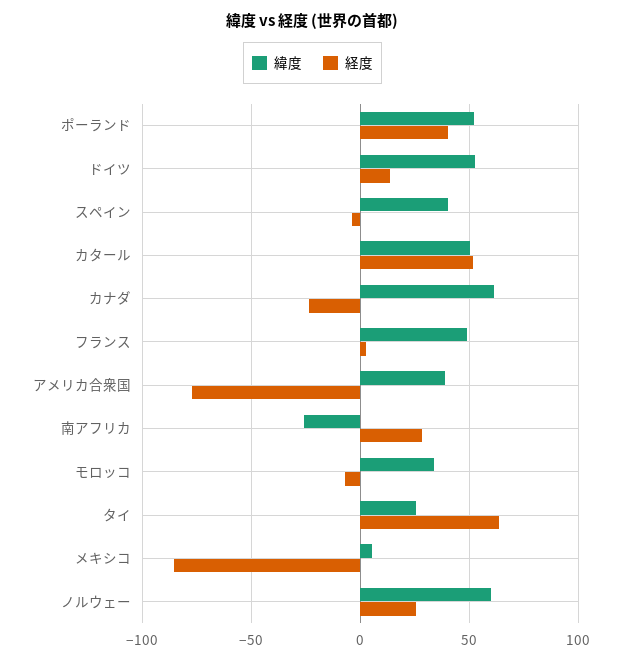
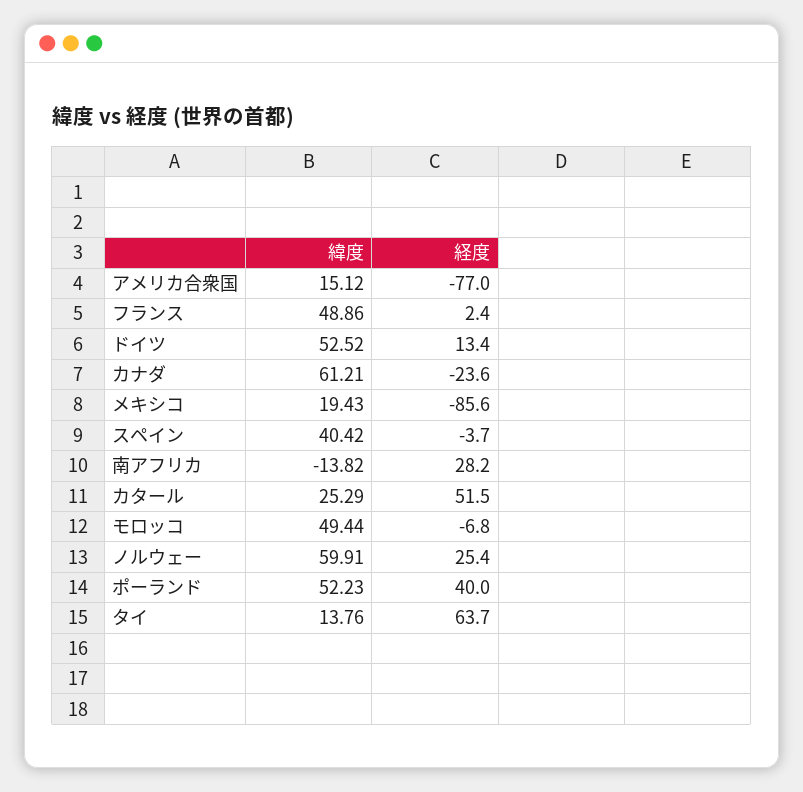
  {
    "緯度": {
      "ポーランド": 52.23,
      "ドイツ": 52.52,
      "スペイン": 40.42,
-     "カタール": 50,
+     "カタール": 25.29,
      "カナダ": 61.21,
      "フランス": 48.86,
-     "アメリカ合衆国": 40,
+     "アメリカ合衆国": 15.12,
-     "南アフリカ": -25,
+     "南アフリカ": -13.82,
-     "モロッコ": 35,
+     "モロッコ": 49.44,
-     "タイ": 25,
+     "タイ": 13.76,
-     "メキシコ": 5,
+     "メキシコ": 19.43,
      "ノルウェー": 59.91
    },
    "経度": {
      "ポーランド": 40,
      "ドイツ": 13.4,
      "スペイン": -3.7,
      "カタール": 51.5,
      "カナダ": -23.6,
      "フランス": 2.4,
      "アメリカ合衆国": -77,
      "南アフリカ": 28.2,
      "モロッコ": -6.8,
      "タイ": 63.7,
      "メキシコ": -85.6,
      "ノルウェー": 25.4
    }
  }

